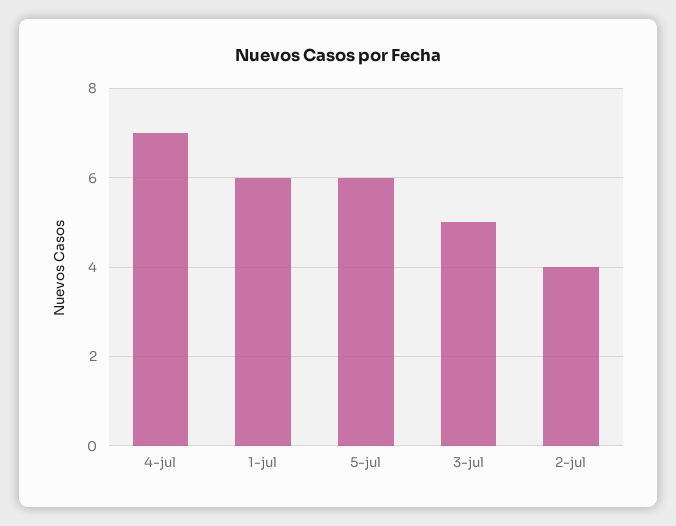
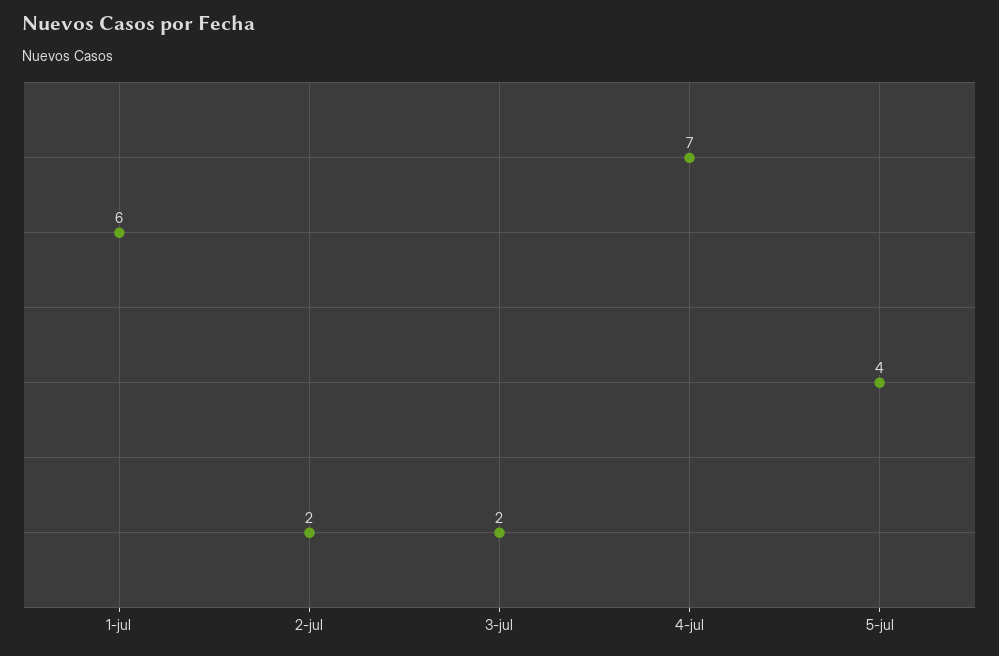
  {
    "4-jul": 7,
    "1-jul": 6,
-   "5-jul": 6,
+   "5-jul": 4,
-   "3-jul": 5,
+   "3-jul": 2,
-   "2-jul": 4
+   "2-jul": 2
  }

